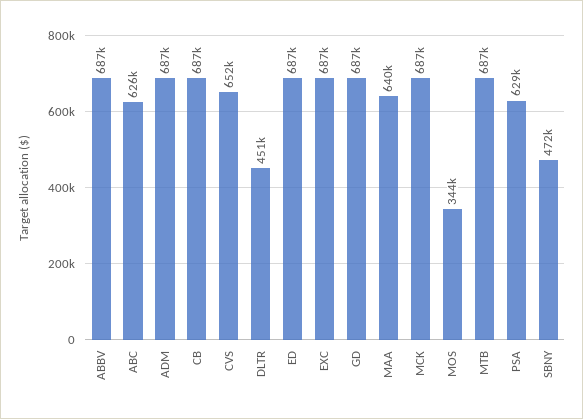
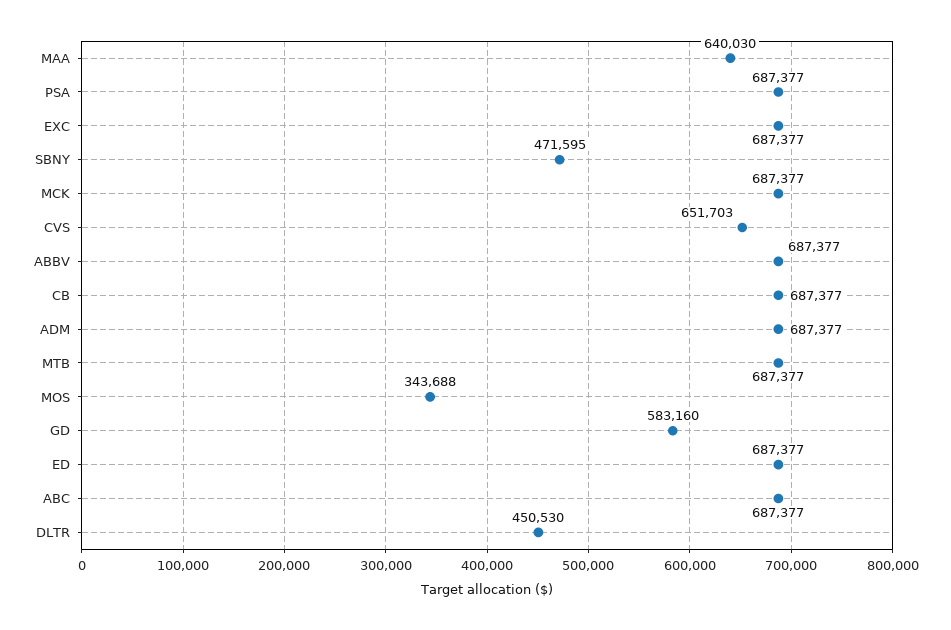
  {
    "ABBV": 687377,
-   "ABC": 626000,
+   "ABC": 687377,
    "ADM": 687377,
    "CB": 687377,
    "CVS": 651703,
    "DLTR": 450530,
    "ED": 687377,
    "EXC": 687377,
-   "GD": 687000,
+   "GD": 583160,
    "MAA": 640030,
    "MCK": 687377,
    "MOS": 343688,
    "MTB": 687377,
-   "PSA": 629000,
+   "PSA": 687377,
    "SBNY": 471595
  }

